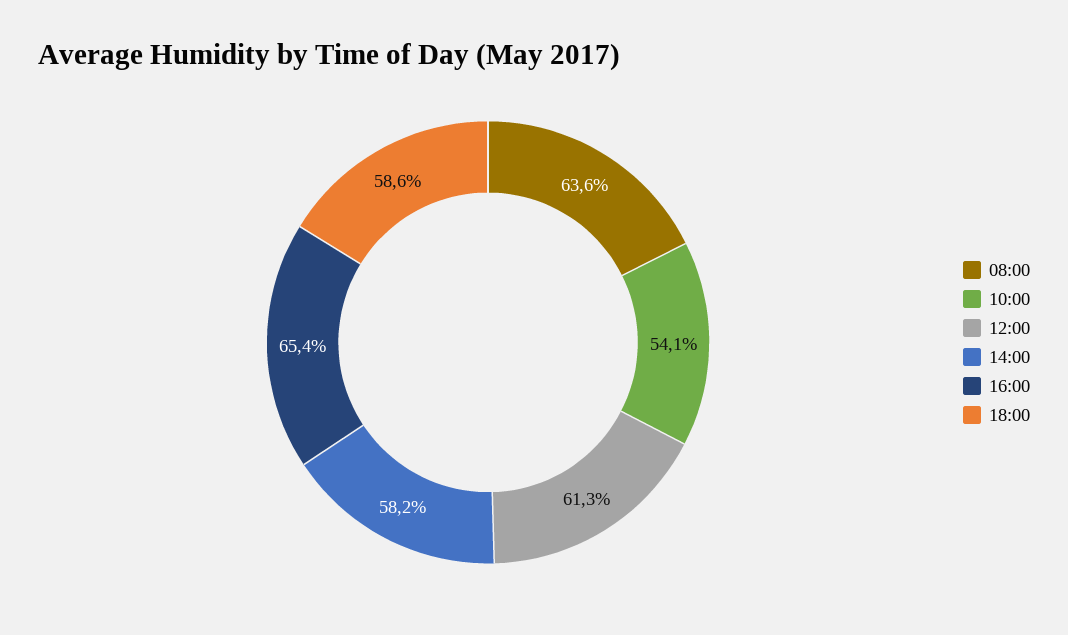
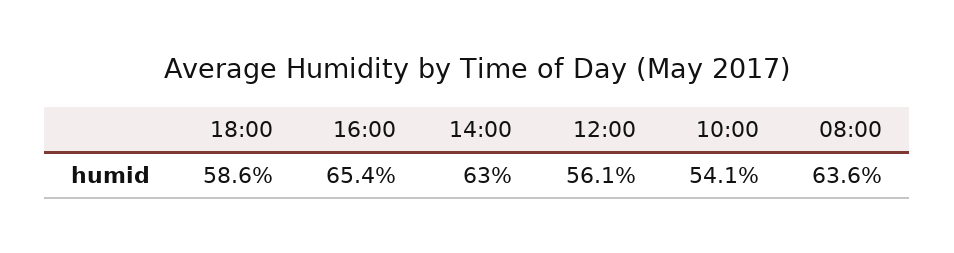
  {
    "08:00": 63.6,
    "10:00": 54.1,
-   "12:00": 61.3,
+   "12:00": 56.1,
-   "14:00": 58.2,
+   "14:00": 63,
    "16:00": 65.4,
    "18:00": 58.6
  }

